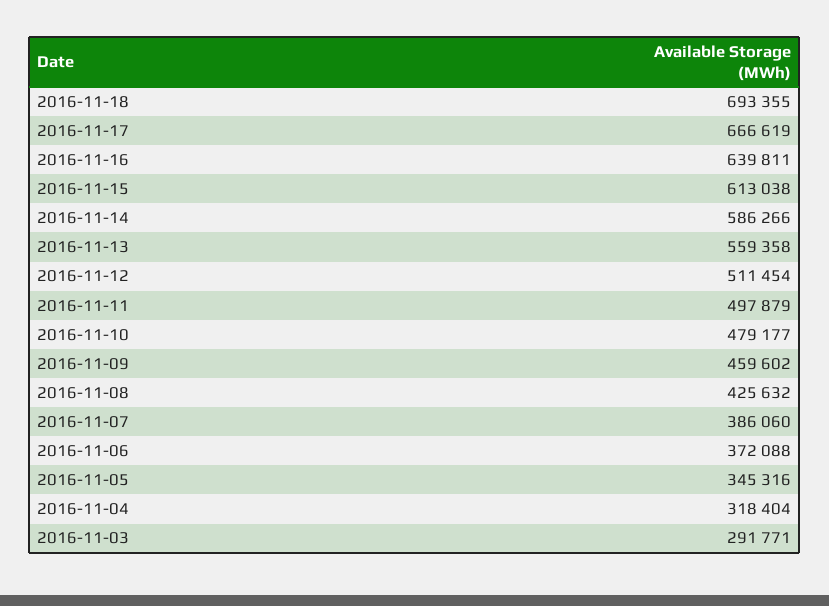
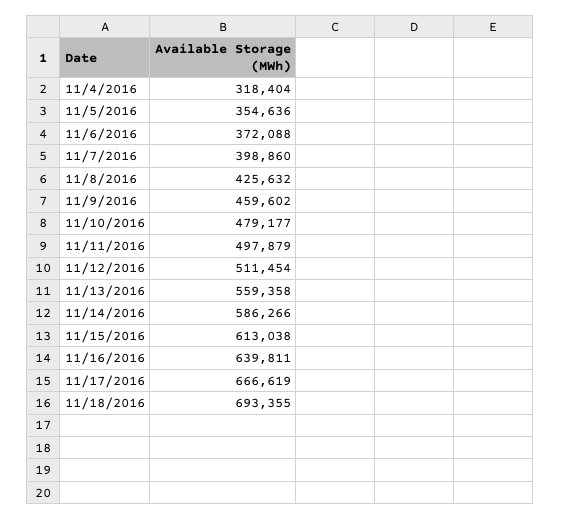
  {
    "2016-11-18": 693355,
    "2016-11-17": 666619,
    "2016-11-16": 639811,
    "2016-11-15": 613038,
    "2016-11-14": 586266,
    "2016-11-13": 559358,
    "2016-11-12": 511454,
    "2016-11-11": 497879,
    "2016-11-10": 479177,
    "2016-11-09": 459602,
    "2016-11-08": 425632,
-   "2016-11-07": 386060,
+   "2016-11-07": 398860,
    "2016-11-06": 372088,
-   "2016-11-05": 345316,
+   "2016-11-05": 354636,
-   "2016-11-04": 318404,
+   "2016-11-04": 318404
-   "2016-11-03": 291771
  }

